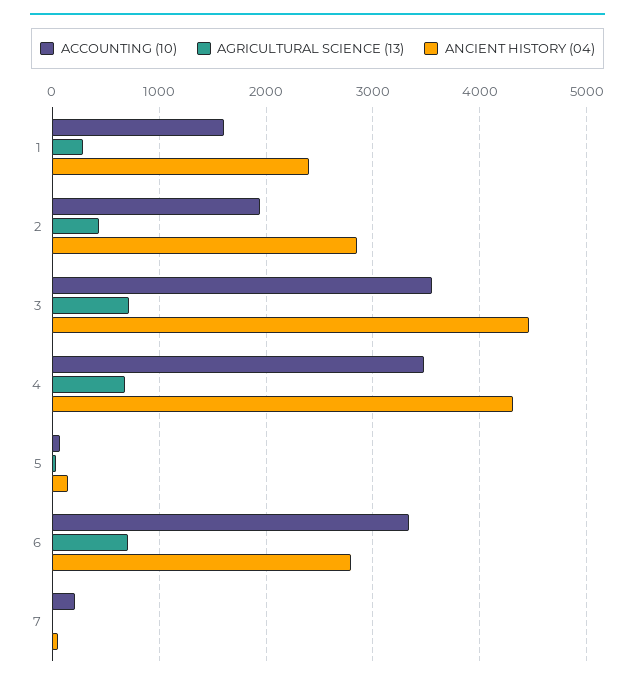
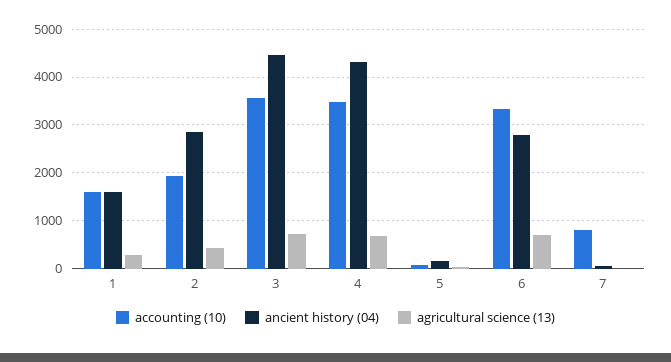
  {
    "ACCOUNTING (10)": {
      "1": 1600,
      "2": 1900,
      "3": 3600,
      "4": 3500,
      "5": 100,
      "6": 3300,
-     "7": 200
+     "7": 800
    },
    "AGRICULTURAL SCIENCE (13)": {
      "1": 300,
      "2": 400,
      "3": 700,
      "4": 700,
      "5": 0,
      "6": 700,
      "7": 0
    },
    "ANCIENT HISTORY (04)": {
-     "1": 2400,
+     "1": 1600,
      "2": 2900,
      "3": 4500,
      "4": 4300,
      "5": 100,
      "6": 2800,
      "7": 0
    }
  }

